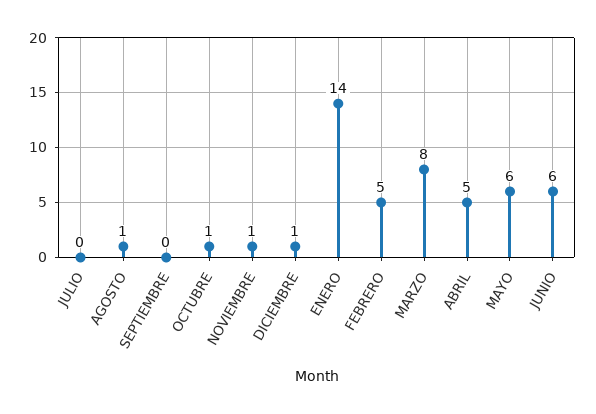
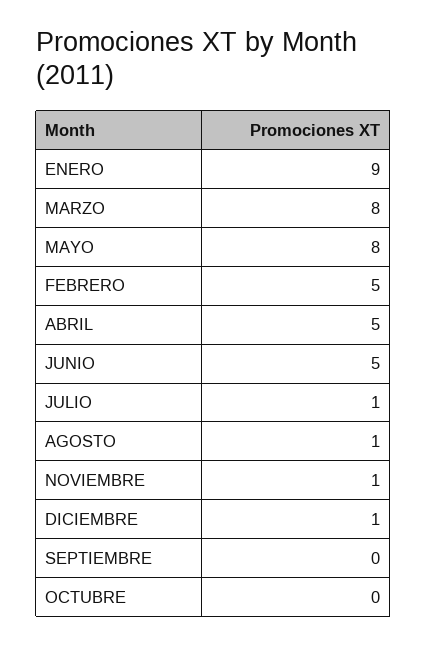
  {
-   "JULIO": 0,
+   "JULIO": 1,
    "AGOSTO": 1,
    "SEPTIEMBRE": 0,
-   "OCTUBRE": 1,
+   "OCTUBRE": 0,
    "NOVIEMBRE": 1,
    "DICIEMBRE": 1,
-   "ENERO": 14,
+   "ENERO": 9,
    "FEBRERO": 5,
    "MARZO": 8,
    "ABRIL": 5,
-   "MAYO": 6,
+   "MAYO": 8,
-   "JUNIO": 6
+   "JUNIO": 5
  }

